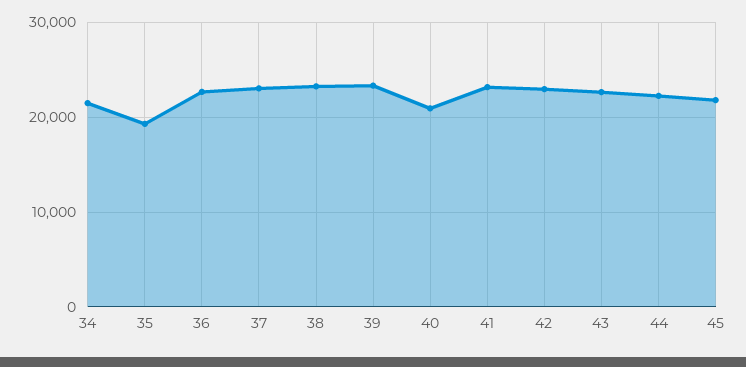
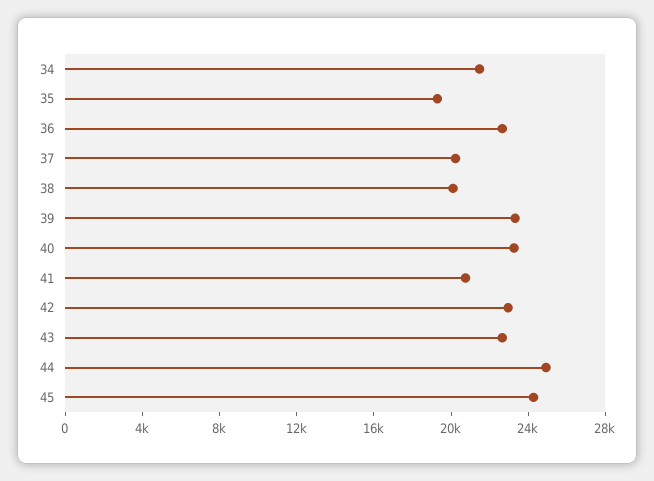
  {
    "34": 21000,
    "35": 19000,
    "36": 23000,
-   "37": 23000,
+   "37": 20000,
-   "38": 23000,
+   "38": 20000,
    "39": 23000,
-   "40": 21000,
+   "40": 23000,
-   "41": 23000,
+   "41": 21000,
    "42": 23000,
    "43": 23000,
-   "44": 22000,
+   "44": 25000,
-   "45": 22000
+   "45": 24000
  }

